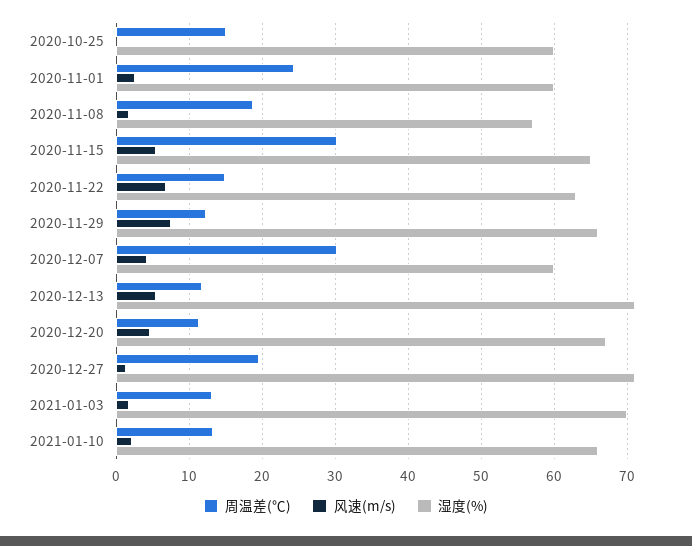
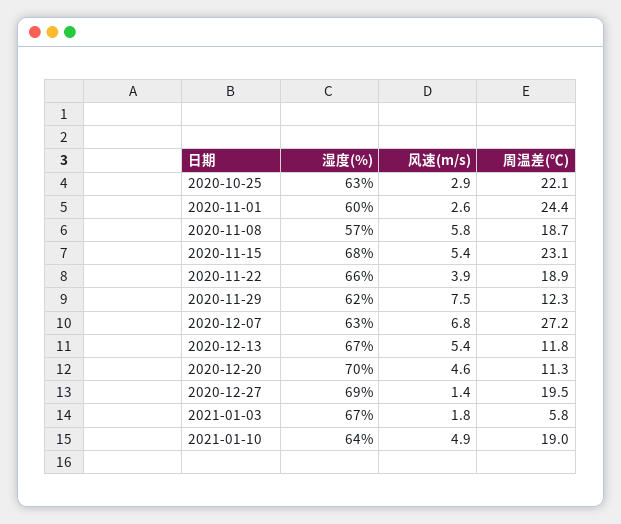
  {
    "周温差(℃)": {
-     "2020-10-25": 15,
+     "2020-10-25": 22.1,
      "2020-11-01": 24.4,
      "2020-11-08": 18.7,
-     "2020-11-15": 30,
+     "2020-11-15": 23.1,
-     "2020-11-22": 15,
+     "2020-11-22": 18.9,
      "2020-11-29": 12.3,
-     "2020-12-07": 30,
+     "2020-12-07": 27.2,
      "2020-12-13": 11.8,
      "2020-12-20": 11.3,
      "2020-12-27": 19.5,
-     "2021-01-03": 13,
+     "2021-01-03": 5.8,
-     "2021-01-10": 13
+     "2021-01-10": 19
    },
    "风速(m/s)": {
-     "2020-10-25": 0,
+     "2020-10-25": 2.9,
      "2020-11-01": 2.6,
-     "2020-11-08": 2,
+     "2020-11-08": 5.8,
      "2020-11-15": 5.4,
-     "2020-11-22": 7,
+     "2020-11-22": 3.9,
      "2020-11-29": 7.5,
-     "2020-12-07": 4,
+     "2020-12-07": 6.8,
      "2020-12-13": 5.4,
      "2020-12-20": 4.6,
      "2020-12-27": 1.4,
      "2021-01-03": 1.8,
-     "2021-01-10": 2
+     "2021-01-10": 4.9
    },
    "湿度(%)": {
-     "2020-10-25": 60,
+     "2020-10-25": 63,
      "2020-11-01": 60,
      "2020-11-08": 57,
-     "2020-11-15": 65,
+     "2020-11-15": 68,
-     "2020-11-22": 63,
+     "2020-11-22": 66,
-     "2020-11-29": 66,
+     "2020-11-29": 62,
-     "2020-12-07": 60,
+     "2020-12-07": 63,
-     "2020-12-13": 71,
+     "2020-12-13": 67,
-     "2020-12-20": 67,
+     "2020-12-20": 70,
-     "2020-12-27": 71,
+     "2020-12-27": 69,
-     "2021-01-03": 70,
+     "2021-01-03": 67,
-     "2021-01-10": 66
+     "2021-01-10": 64
    }
  }

